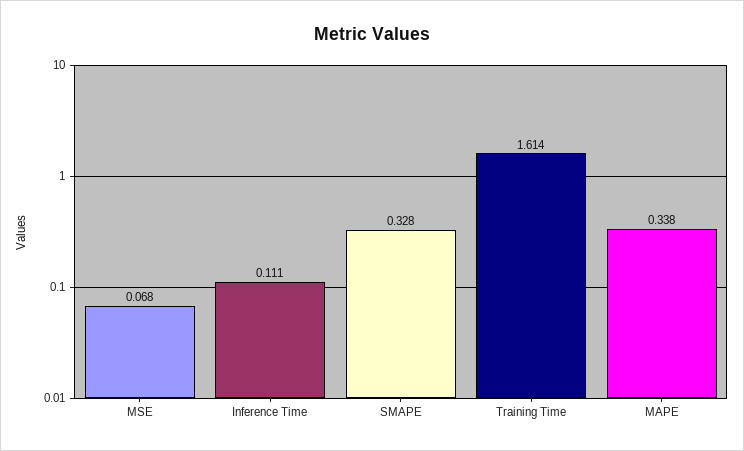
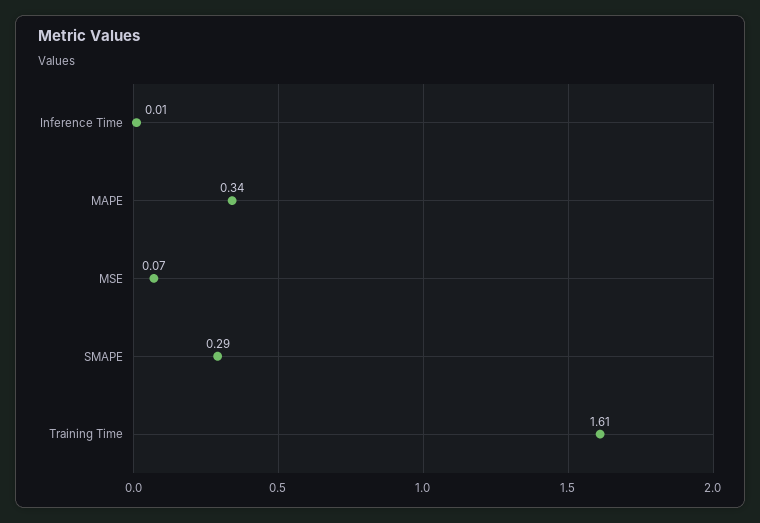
  {
    "MSE": 0.068,
-   "Inference Time": 0.111,
+   "Inference Time": 0.01,
-   "SMAPE": 0.328,
+   "SMAPE": 0.29,
    "Training Time": 1.614,
    "MAPE": 0.338
  }

